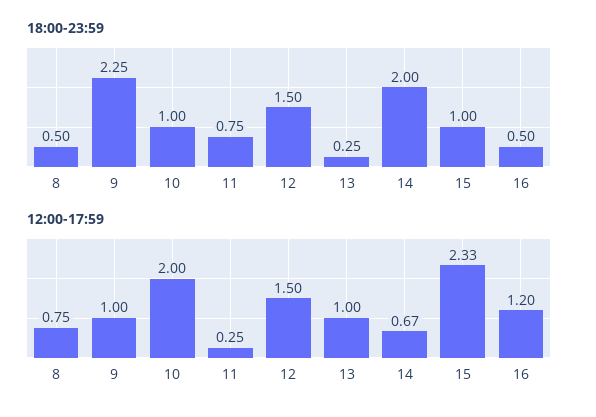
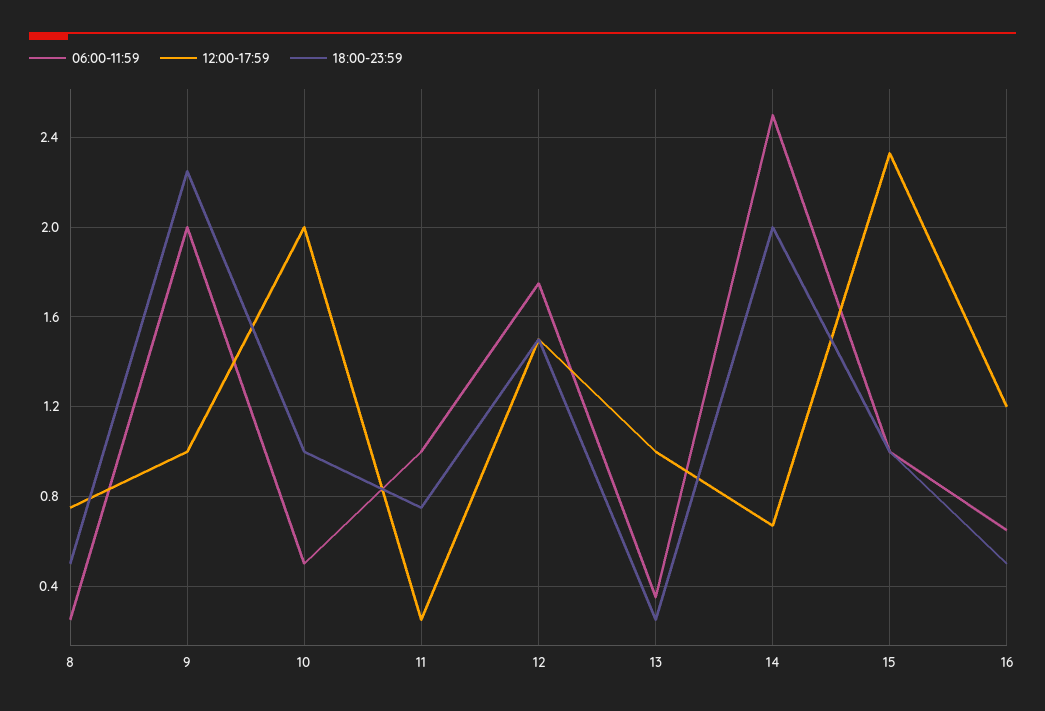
  {
    "18:00-23:59": {
      "8": 0.5,
      "9": 2.25,
      "10": 1,
      "11": 0.75,
      "12": 1.5,
      "13": 0.25,
      "14": 2,
      "15": 1,
      "16": 0.5
    },
    "12:00-17:59": {
      "8": 0.75,
      "9": 1,
      "10": 2,
      "11": 0.25,
      "12": 1.5,
      "13": 1,
      "14": 0.67,
      "15": 2.33,
      "16": 1.2
-   }
+   },
+   "06:00-11:59": {
+     "8": 0.25,
+     "9": 2,
+     "10": 0.5,
+     "11": 1,
+     "12": 1.75,
+     "13": 0.35,
+     "14": 2.5,
+     "15": 1,
+     "16": 0.65
+   }
  }

